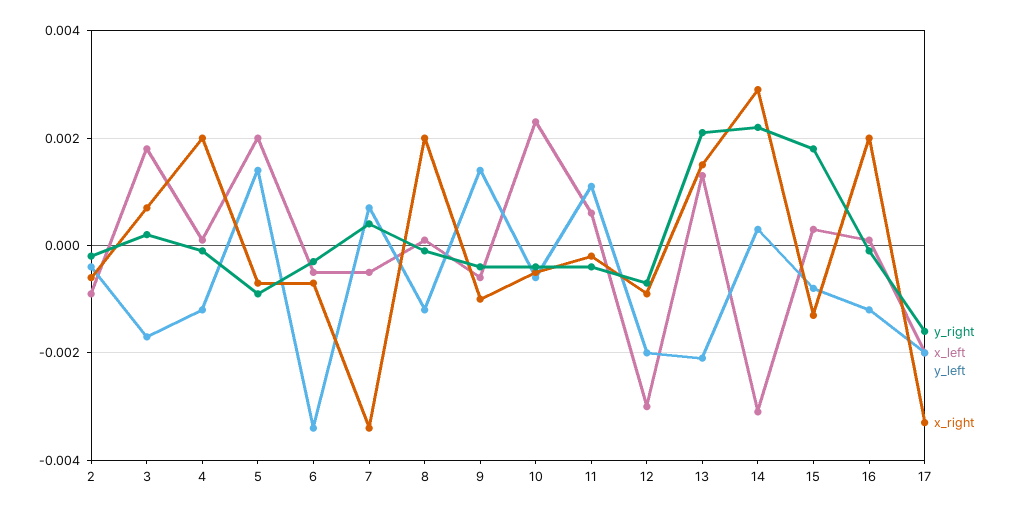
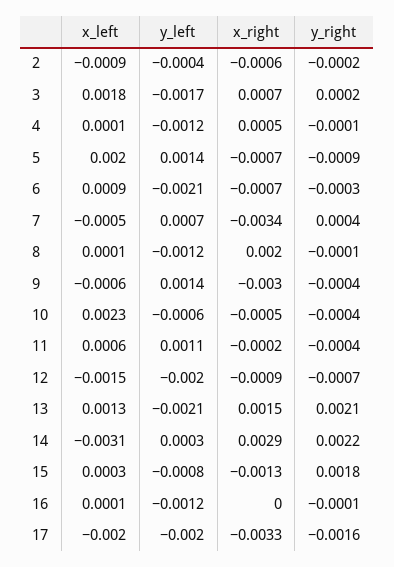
  {
    "y_right": {
      "2": -0.0002,
      "3": 0.0002,
      "4": -0.0001,
      "5": -0.0009,
      "6": -0.0003,
      "7": 0.0004,
      "8": -0.0001,
      "9": -0.0004,
      "10": -0.0004,
      "11": -0.0004,
      "12": -0.0007,
      "13": 0.0021,
      "14": 0.0022,
      "15": 0.0018,
      "16": -0.0001,
      "17": -0.0016
    },
    "x_left": {
      "2": -0.0009,
      "3": 0.0018,
      "4": 0.0001,
      "5": 0.002,
-     "6": -0.0005,
+     "6": 0.0009,
      "7": -0.0005,
      "8": 0.0001,
      "9": -0.0006,
      "10": 0.0023,
      "11": 0.0006,
-     "12": -0.003,
+     "12": -0.0015,
      "13": 0.0013,
      "14": -0.0031,
      "15": 0.0003,
      "16": 0.0001,
      "17": -0.002
    },
    "y_left": {
      "2": -0.0004,
      "3": -0.0017,
      "4": -0.0012,
      "5": 0.0014,
-     "6": -0.0035,
+     "6": -0.0021,
      "7": 0.0007,
      "8": -0.0012,
      "9": 0.0014,
      "10": -0.0006,
      "11": 0.0011,
      "12": -0.002,
      "13": -0.0021,
      "14": 0.0003,
      "15": -0.0008,
      "16": -0.0012,
      "17": -0.002
    },
    "x_right": {
      "2": -0.0006,
      "3": 0.0007,
-     "4": 0.002,
+     "4": 0.0005,
      "5": -0.0007,
      "6": -0.0007,
      "7": -0.0034,
      "8": 0.002,
-     "9": -0.001,
+     "9": -0.003,
      "10": -0.0005,
      "11": -0.0002,
      "12": -0.0009,
      "13": 0.0015,
      "14": 0.0029,
      "15": -0.0013,
-     "16": 0.002,
+     "16": 0,
      "17": -0.0033
    }
  }

